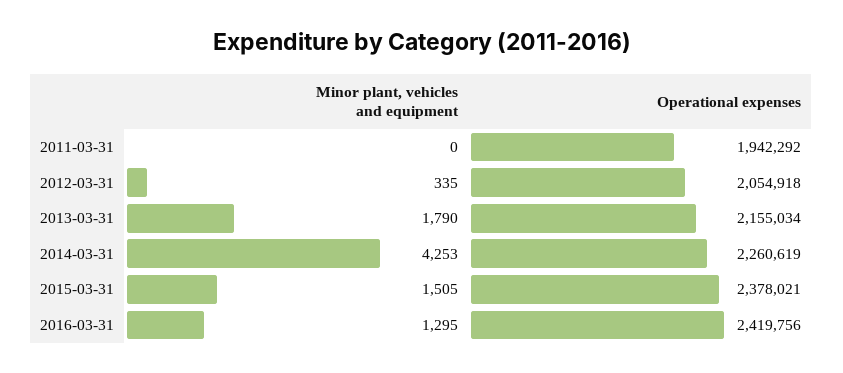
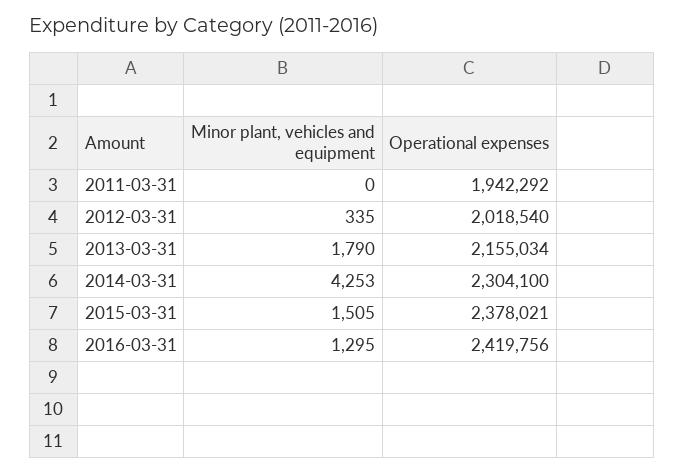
  {
    "Minor plant, vehicles and equipment": {
      "2011-03-31": 0,
      "2012-03-31": 335,
      "2013-03-31": 1790,
      "2014-03-31": 4253,
      "2015-03-31": 1505,
      "2016-03-31": 1295
    },
    "Operational expenses": {
      "2011-03-31": 1942292,
-     "2012-03-31": 2054918,
+     "2012-03-31": 2018540,
      "2013-03-31": 2155034,
-     "2014-03-31": 2260619,
+     "2014-03-31": 2304100,
      "2015-03-31": 2378021,
      "2016-03-31": 2419756
    }
  }

